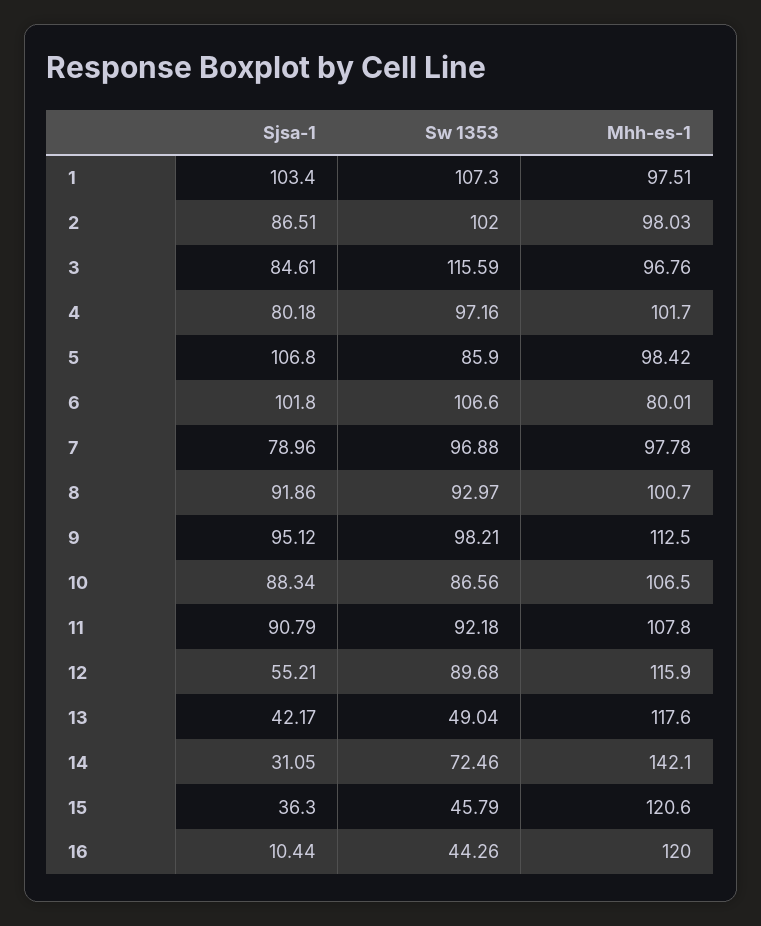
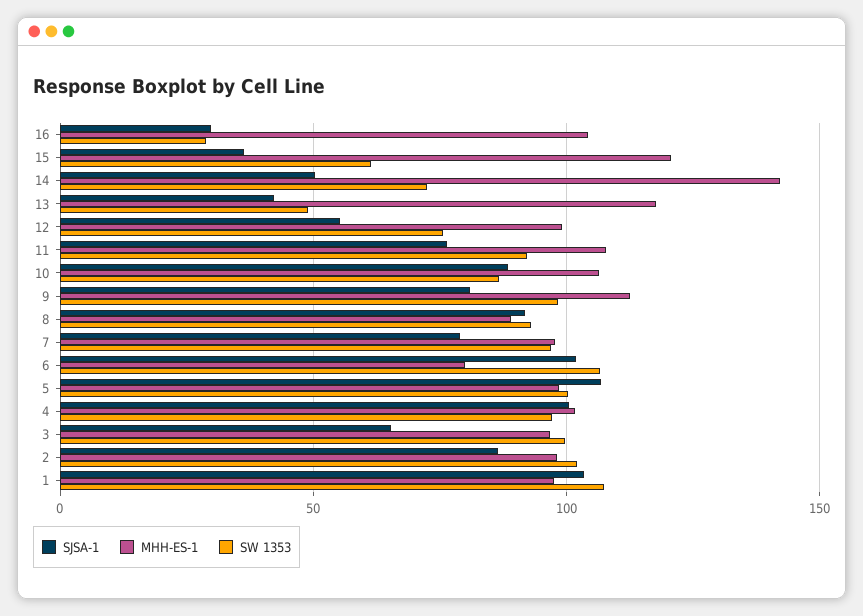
  {
    "Sjsa-1": {
      "1": 103.4,
      "2": 86.51,
-     "3": 84.61,
+     "3": 65,
-     "4": 80.18,
+     "4": 100,
      "5": 106.8,
      "6": 101.8,
      "7": 78.96,
      "8": 91.86,
-     "9": 95.12,
+     "9": 80,
      "10": 88.34,
-     "11": 90.79,
+     "11": 75,
      "12": 55.21,
      "13": 42.17,
-     "14": 31.05,
+     "14": 50,
      "15": 36.3,
-     "16": 10.44
+     "16": 30
    },
    "Sw 1353": {
      "1": 107.3,
      "2": 102,
-     "3": 115.59,
+     "3": 100,
      "4": 97.16,
-     "5": 85.9,
+     "5": 100,
      "6": 106.6,
      "7": 96.88,
      "8": 92.97,
      "9": 98.21,
      "10": 86.56,
      "11": 92.18,
-     "12": 89.68,
+     "12": 75,
      "13": 49.04,
      "14": 72.46,
-     "15": 45.79,
+     "15": 60,
-     "16": 44.26
+     "16": 30
    },
    "Mhh-es-1": {
      "1": 97.51,
      "2": 98.03,
      "3": 96.76,
      "4": 101.7,
      "5": 98.42,
      "6": 80.01,
      "7": 97.78,
-     "8": 100.7,
+     "8": 90,
      "9": 112.5,
      "10": 106.5,
      "11": 107.8,
-     "12": 115.9,
+     "12": 100,
      "13": 117.6,
      "14": 142.1,
      "15": 120.6,
-     "16": 120
+     "16": 105
    }
  }

